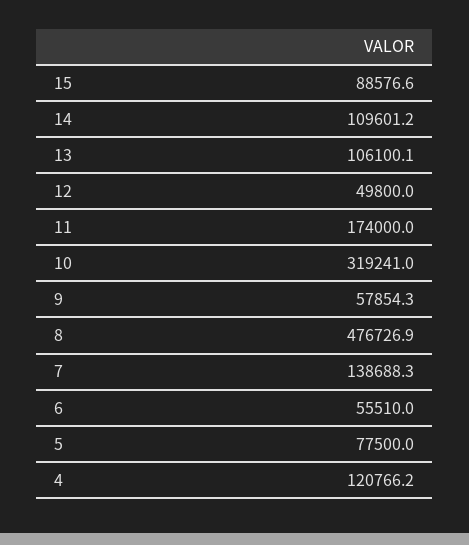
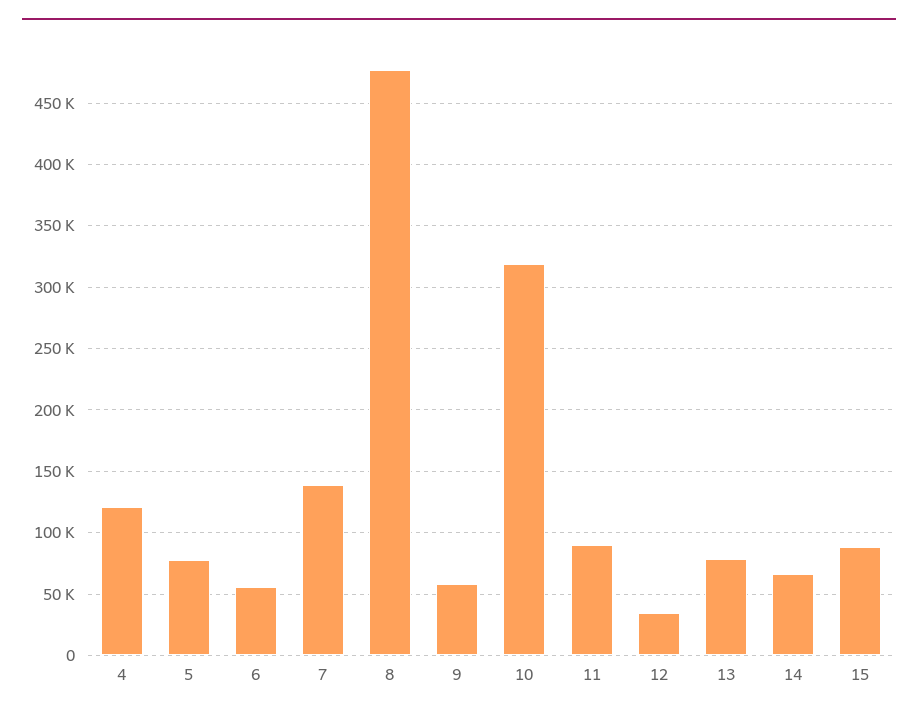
  {
    "15": 88576.6,
-   "14": 109601.2,
+   "14": 65000,
-   "13": 106100.1,
+   "13": 80000,
-   "12": 49800,
+   "12": 35000,
-   "11": 174000,
+   "11": 90000,
    "10": 319241,
    "9": 57854.3,
    "8": 476726.9,
    "7": 138688.3,
    "6": 55510,
    "5": 77500,
    "4": 120766.2
  }

